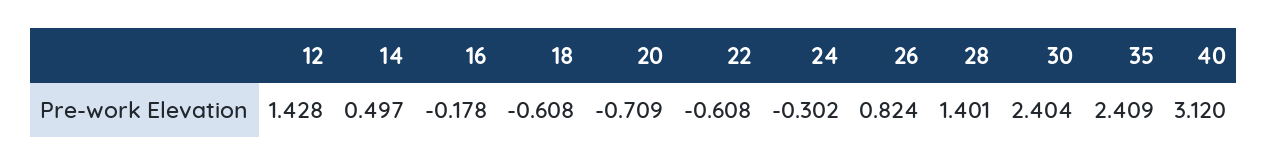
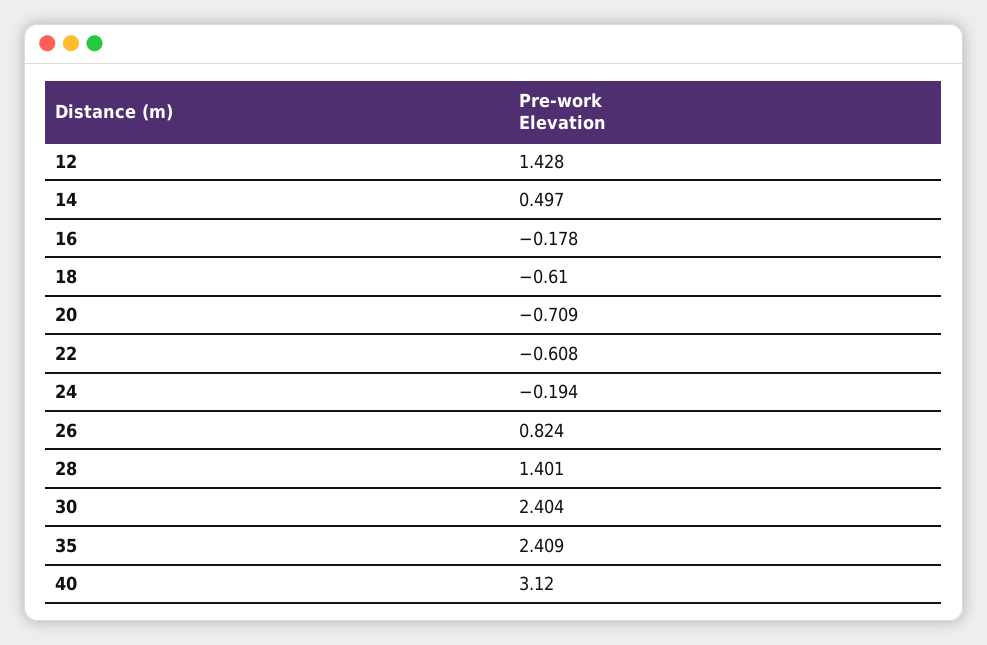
  {
    "12": 1.428,
    "14": 0.497,
    "16": -0.178,
-   "18": -0.608,
+   "18": -0.61,
    "20": -0.709,
    "22": -0.608,
-   "24": -0.302,
+   "24": -0.194,
    "26": 0.824,
    "28": 1.401,
    "30": 2.404,
    "35": 2.409,
    "40": 3.12
  }

